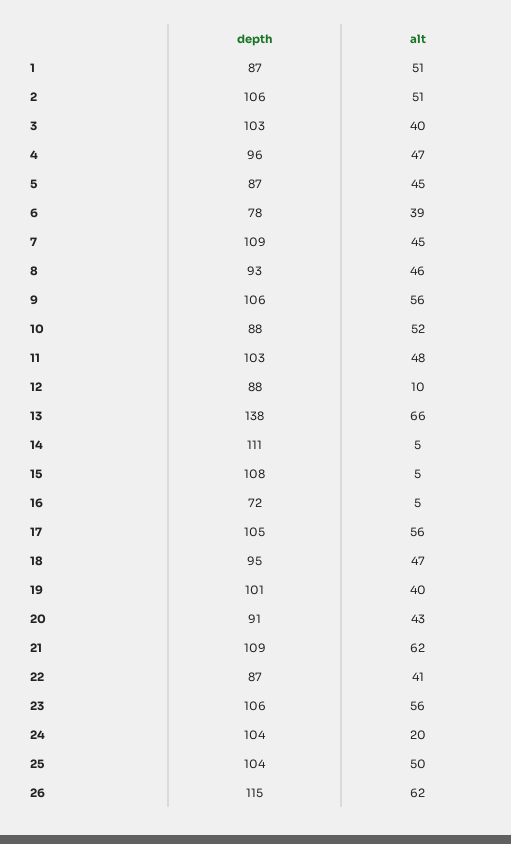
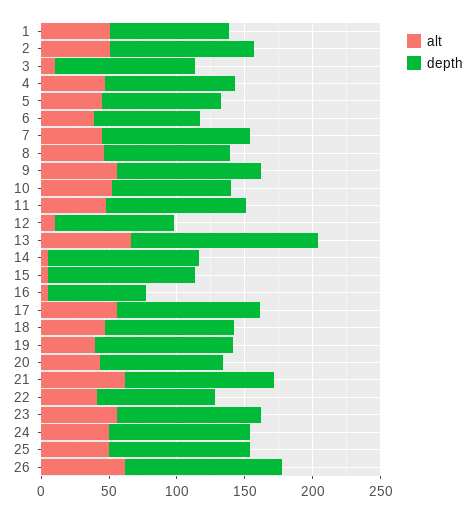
  {
    "depth": {
      "1": 87,
      "2": 106,
      "3": 103,
      "4": 96,
      "5": 87,
      "6": 78,
      "7": 109,
      "8": 93,
      "9": 106,
      "10": 88,
      "11": 103,
      "12": 88,
      "13": 138,
      "14": 111,
      "15": 108,
      "16": 72,
      "17": 105,
      "18": 95,
      "19": 101,
      "20": 91,
      "21": 109,
      "22": 87,
      "23": 106,
      "24": 104,
      "25": 104,
      "26": 115
    },
    "alt": {
      "1": 51,
      "2": 51,
-     "3": 40,
+     "3": 10,
      "4": 47,
      "5": 45,
      "6": 39,
      "7": 45,
      "8": 46,
      "9": 56,
      "10": 52,
      "11": 48,
      "12": 10,
      "13": 66,
      "14": 5,
      "15": 5,
      "16": 5,
      "17": 56,
      "18": 47,
      "19": 40,
      "20": 43,
      "21": 62,
      "22": 41,
      "23": 56,
-     "24": 20,
+     "24": 50,
      "25": 50,
      "26": 62
    }
  }

